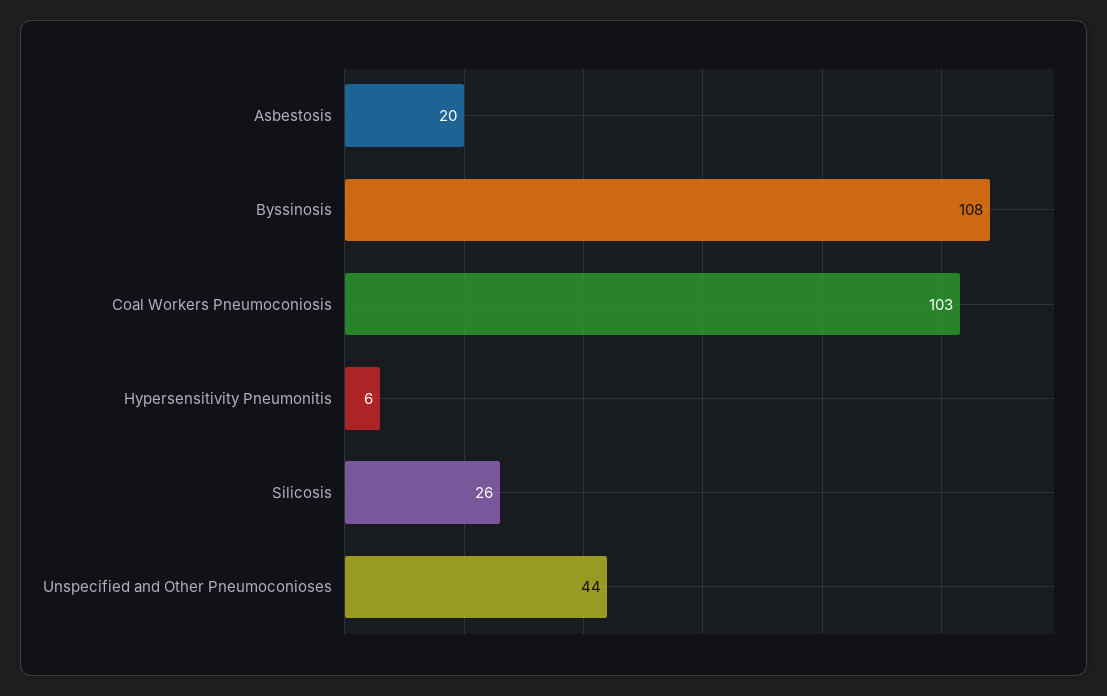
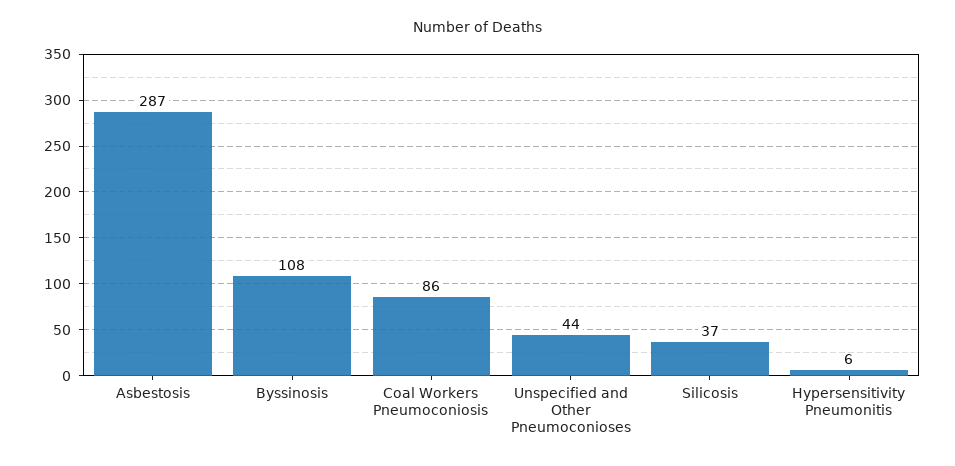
  {
-   "Asbestosis": 20,
+   "Asbestosis": 287,
    "Byssinosis": 108,
-   "Coal Workers Pneumoconiosis": 103,
+   "Coal Workers Pneumoconiosis": 86,
    "Hypersensitivity Pneumonitis": 6,
-   "Silicosis": 26,
+   "Silicosis": 37,
    "Unspecified and Other Pneumoconioses": 44
  }

